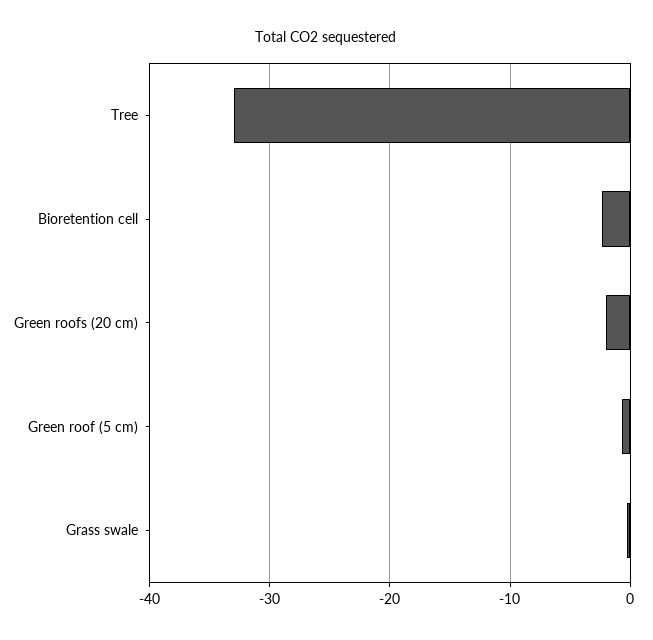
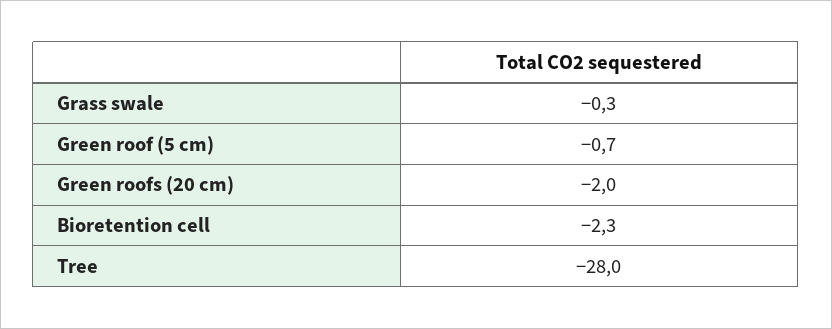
  {
-   "Tree": -33,
+   "Tree": -28,
    "Bioretention cell": -2.3,
    "Green roofs (20 cm)": -2,
    "Green roof (5 cm)": -0.7,
    "Grass swale": -0.3
  }

